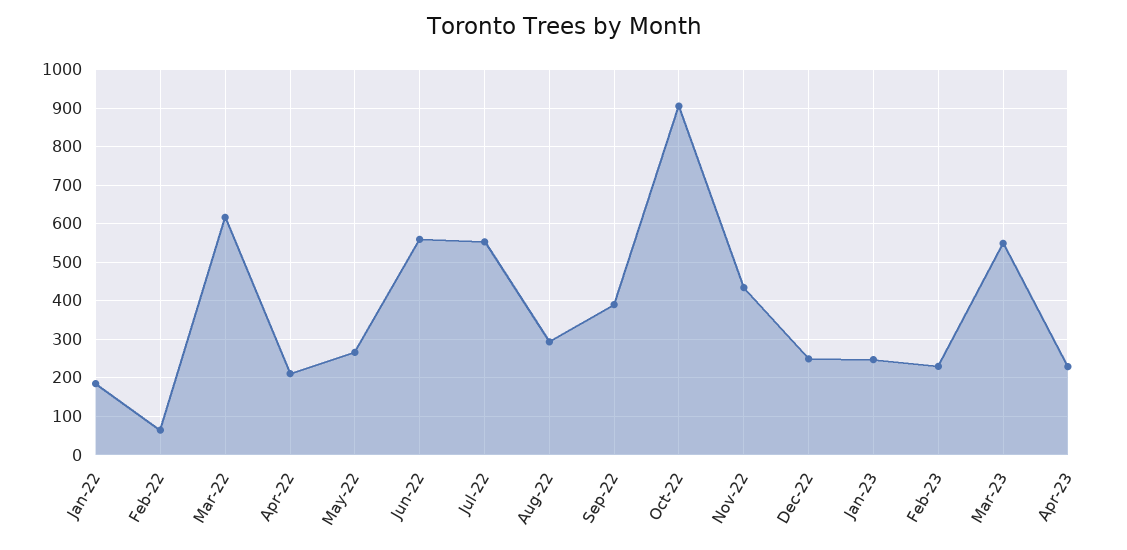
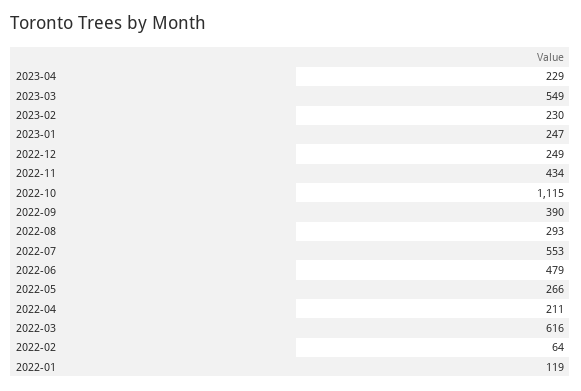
  {
-   "Jan-22": 180,
+   "Jan-22": 119,
    "Feb-22": 64,
    "Mar-22": 616,
    "Apr-22": 211,
    "May-22": 266,
-   "Jun-22": 560,
+   "Jun-22": 479,
    "Jul-22": 553,
    "Aug-22": 293,
    "Sep-22": 390,
-   "Oct-22": 900,
+   "Oct-22": 1115,
    "Nov-22": 434,
    "Dec-22": 249,
    "Jan-23": 247,
    "Feb-23": 230,
    "Mar-23": 549,
    "Apr-23": 229
  }

